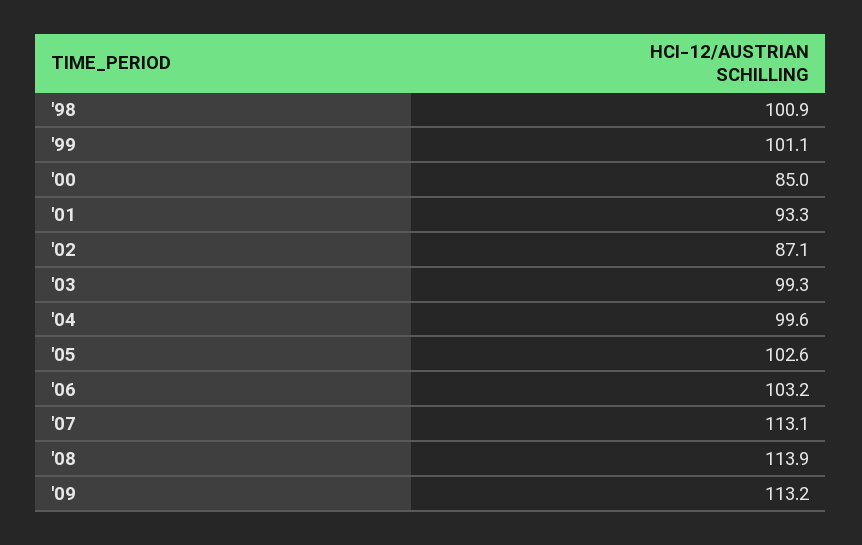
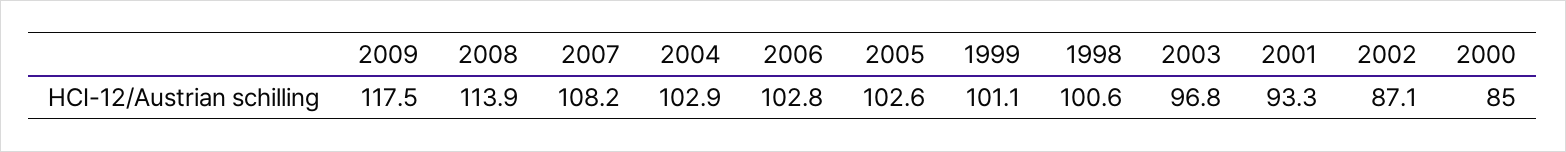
  {
-   "'98": 100.9,
+   "'98": 100.6,
    "'99": 101.1,
    "'00": 85,
    "'01": 93.3,
    "'02": 87.1,
-   "'03": 99.3,
+   "'03": 96.8,
-   "'04": 99.6,
+   "'04": 102.9,
    "'05": 102.6,
-   "'06": 103.2,
+   "'06": 102.8,
-   "'07": 113.1,
+   "'07": 108.2,
    "'08": 113.9,
-   "'09": 113.2
+   "'09": 117.5
  }

